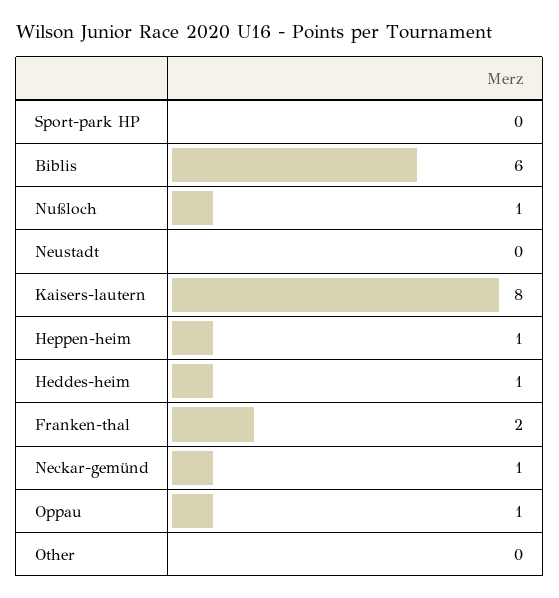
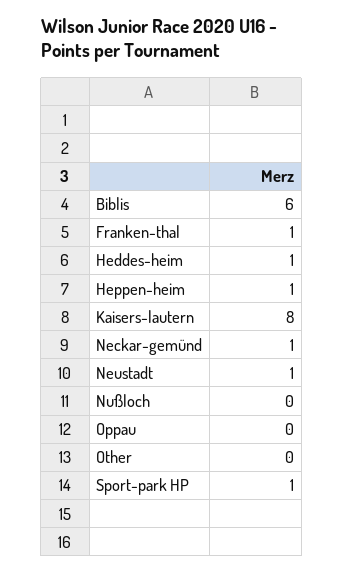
  {
-   "Sport-park HP": 0,
+   "Sport-park HP": 1,
    "Biblis": 6,
-   "Nußloch": 1,
+   "Nußloch": 0,
-   "Neustadt": 0,
+   "Neustadt": 1,
    "Kaisers-lautern": 8,
    "Heppen-heim": 1,
    "Heddes-heim": 1,
-   "Franken-thal": 2,
+   "Franken-thal": 1,
    "Neckar-gemünd": 1,
-   "Oppau": 1,
+   "Oppau": 0,
    "Other": 0
  }

